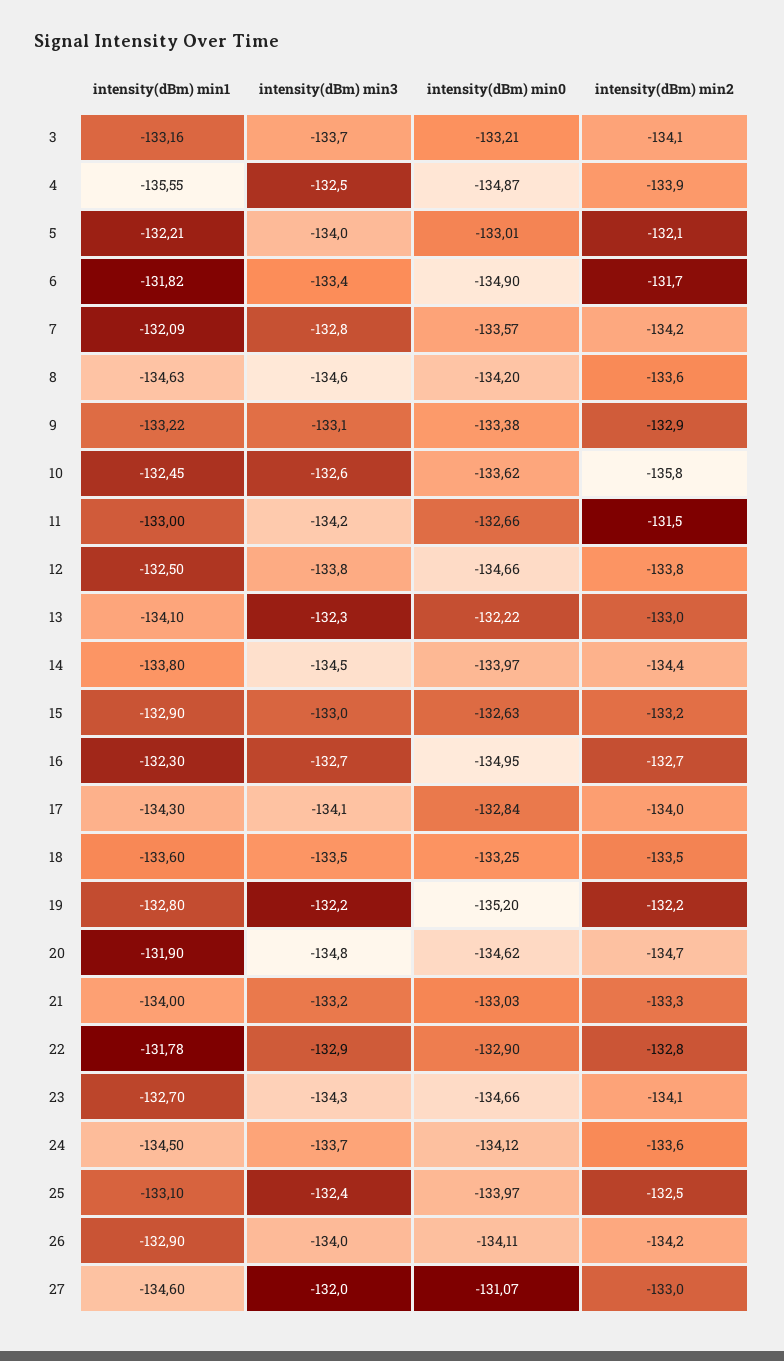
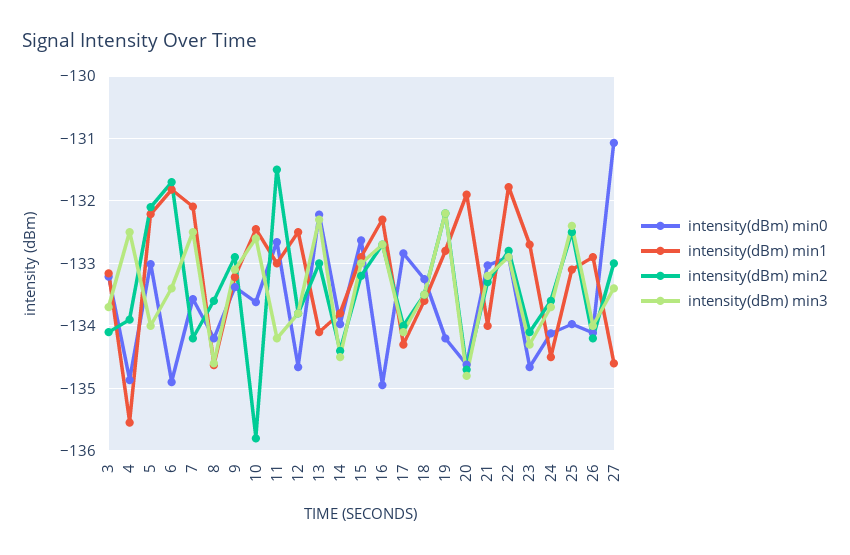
  {
    "intensity(dBm) min1": {
      "3": -133.16,
      "4": -135.55,
      "5": -132.21,
      "6": -131.82,
      "7": -132.09,
      "8": -134.63,
      "9": -133.22,
      "10": -132.45,
      "11": -133,
      "12": -132.5,
      "13": -134.1,
      "14": -133.8,
      "15": -132.9,
      "16": -132.3,
      "17": -134.3,
      "18": -133.6,
      "19": -132.8,
      "20": -131.9,
      "21": -134,
      "22": -131.78,
      "23": -132.7,
      "24": -134.5,
      "25": -133.1,
      "26": -132.9,
      "27": -134.6
    },
    "intensity(dBm) min3": {
      "3": -133.7,
      "4": -132.5,
      "5": -134,
      "6": -133.4,
-     "7": -132.8,
+     "7": -132.5,
      "8": -134.6,
      "9": -133.1,
      "10": -132.6,
      "11": -134.2,
      "12": -133.8,
      "13": -132.3,
      "14": -134.5,
      "15": -133,
      "16": -132.7,
      "17": -134.1,
      "18": -133.5,
      "19": -132.2,
      "20": -134.8,
      "21": -133.2,
      "22": -132.9,
      "23": -134.3,
      "24": -133.7,
      "25": -132.4,
      "26": -134,
-     "27": -132
+     "27": -133.4
    },
    "intensity(dBm) min0": {
      "3": -133.21,
      "4": -134.87,
      "5": -133.01,
      "6": -134.9,
      "7": -133.57,
      "8": -134.2,
      "9": -133.38,
      "10": -133.62,
      "11": -132.66,
      "12": -134.66,
      "13": -132.22,
      "14": -133.97,
      "15": -132.63,
      "16": -134.95,
      "17": -132.84,
      "18": -133.25,
-     "19": -135.2,
+     "19": -134.2,
      "20": -134.62,
      "21": -133.03,
      "22": -132.9,
      "23": -134.66,
      "24": -134.12,
      "25": -133.97,
      "26": -134.11,
      "27": -131.07
    },
    "intensity(dBm) min2": {
      "3": -134.1,
      "4": -133.9,
      "5": -132.1,
      "6": -131.7,
      "7": -134.2,
      "8": -133.6,
      "9": -132.9,
      "10": -135.8,
      "11": -131.5,
      "12": -133.8,
      "13": -133,
      "14": -134.4,
      "15": -133.2,
      "16": -132.7,
      "17": -134,
      "18": -133.5,
      "19": -132.2,
      "20": -134.7,
      "21": -133.3,
      "22": -132.8,
      "23": -134.1,
      "24": -133.6,
      "25": -132.5,
      "26": -134.2,
      "27": -133
    }
  }

